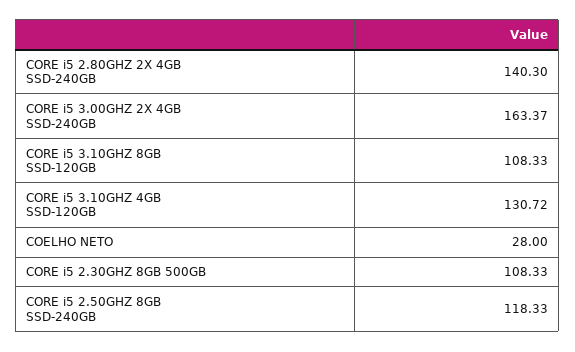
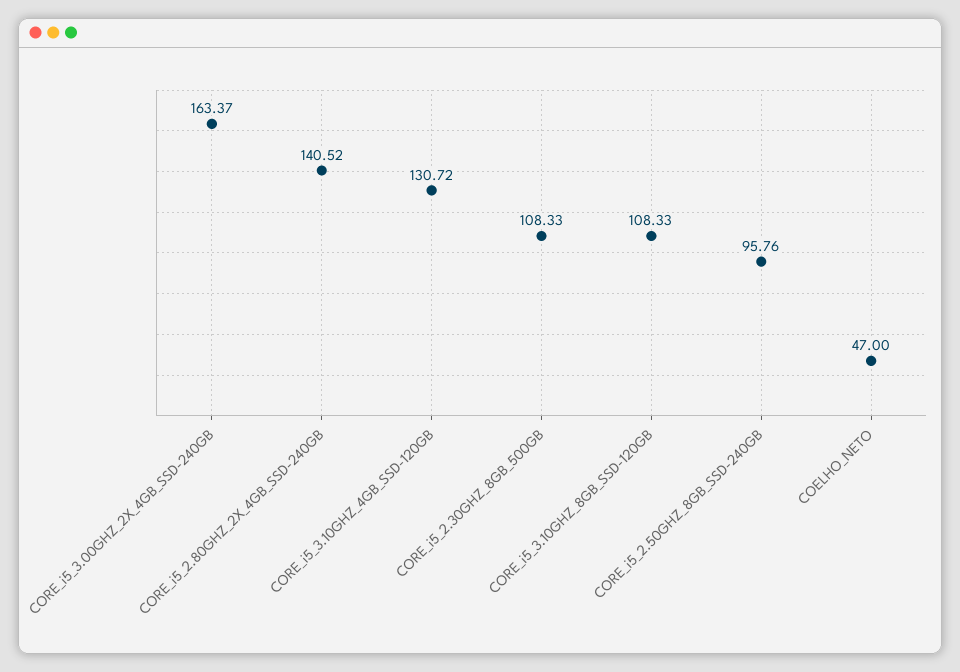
  {
-   "CORE i5 2.80GHZ 2X 4GB SSD-240GB": 140.3,
+   "CORE i5 2.80GHZ 2X 4GB SSD-240GB": 140.52,
    "CORE i5 3.00GHZ 2X 4GB SSD-240GB": 163.37,
    "CORE i5 3.10GHZ 8GB SSD-120GB": 108.33,
    "CORE i5 3.10GHZ 4GB SSD-120GB": 130.72,
-   "COELHO NETO": 28,
+   "COELHO NETO": 47,
    "CORE i5 2.30GHZ 8GB 500GB": 108.33,
-   "CORE i5 2.50GHZ 8GB SSD-240GB": 118.33
+   "CORE i5 2.50GHZ 8GB SSD-240GB": 95.76
  }

